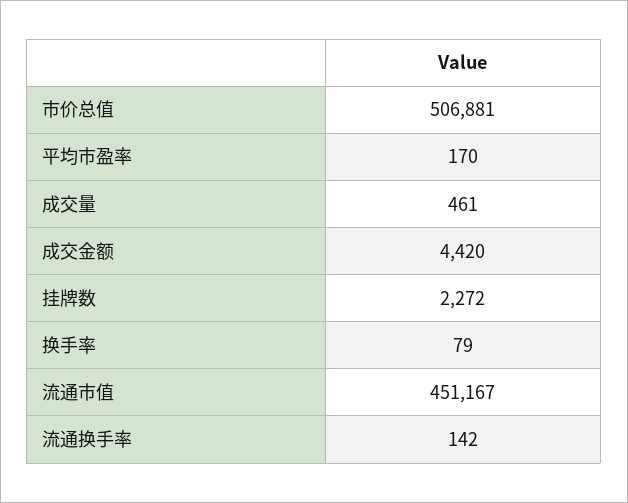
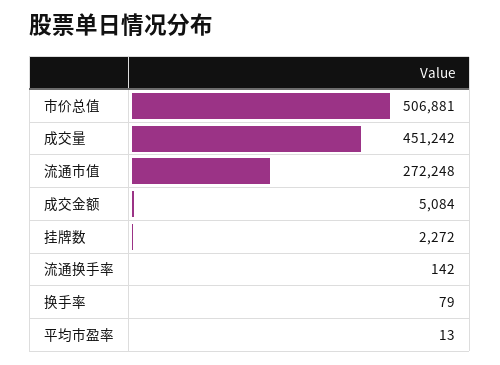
  {
    "市价总值": 506881,
-   "平均市盈率": 170,
+   "平均市盈率": 13,
-   "成交量": 461,
+   "成交量": 451242,
-   "成交金额": 4420,
+   "成交金额": 5084,
    "挂牌数": 2272,
    "换手率": 79,
-   "流通市值": 451167,
+   "流通市值": 272248,
    "流通换手率": 142
  }

